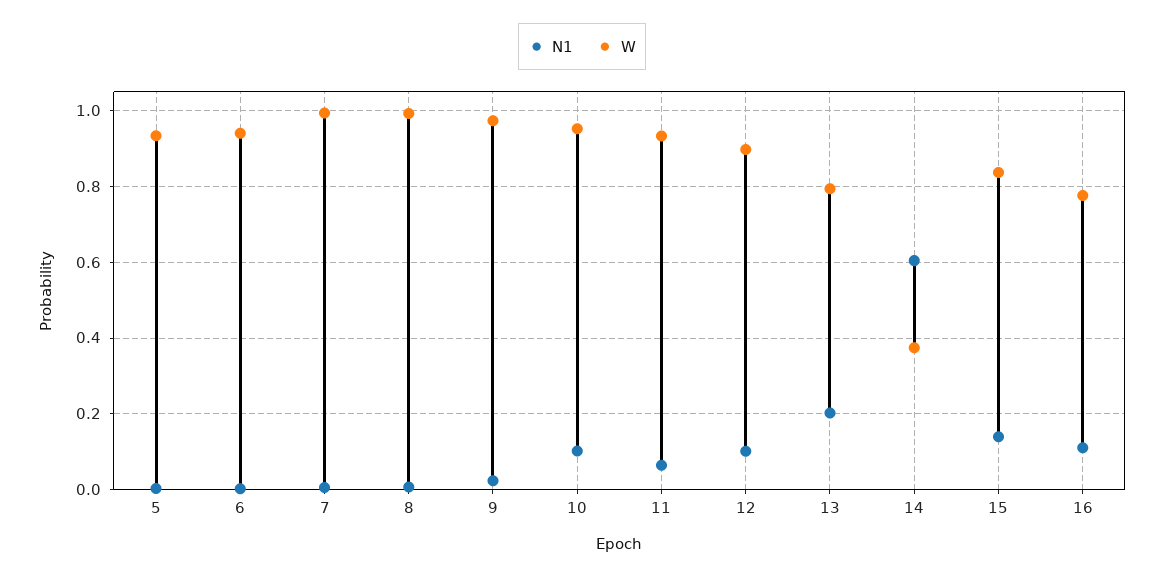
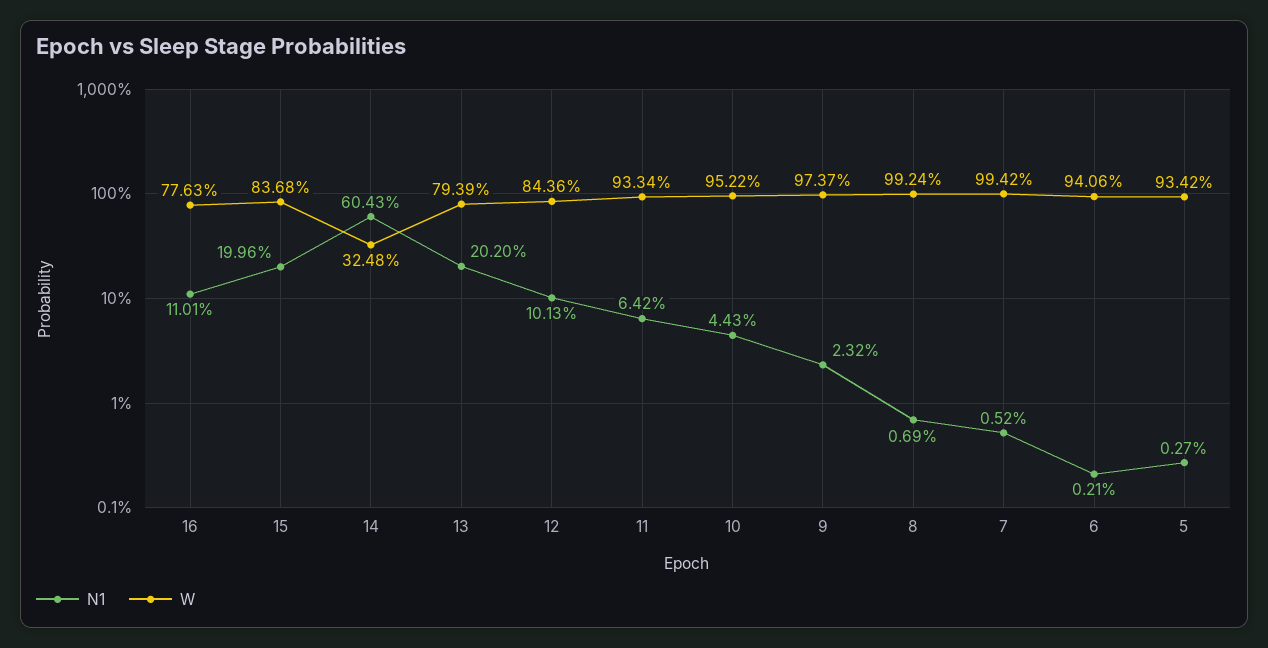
  {
    "N1": {
      "5": 0.0027,
      "6": 0.0021,
      "7": 0.0052,
      "8": 0.0069,
      "9": 0.0232,
-     "10": 0.1,
+     "10": 0.0443,
      "11": 0.0642,
      "12": 0.1013,
      "13": 0.202,
      "14": 0.6043,
-     "15": 0.14,
+     "15": 0.1996,
      "16": 0.1101
    },
    "W": {
      "5": 0.9342,
      "6": 0.9406,
      "7": 0.9942,
      "8": 0.9924,
      "9": 0.9737,
      "10": 0.9522,
      "11": 0.9334,
-     "12": 0.9,
+     "12": 0.8436,
      "13": 0.7939,
-     "14": 0.38,
+     "14": 0.3248,
      "15": 0.8368,
      "16": 0.7763
    }
  }

